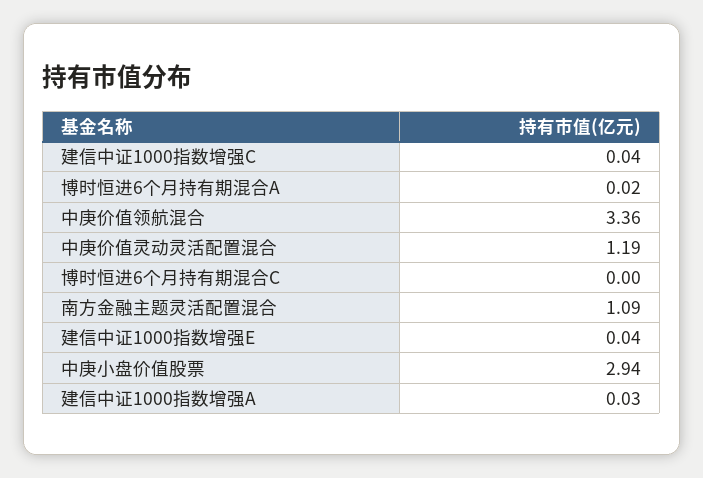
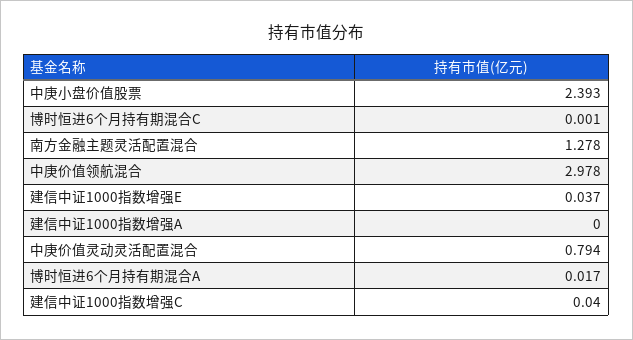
  {
    "建信中证1000指数增强C": 0.04,
    "博时恒进6个月持有期混合A": 0.017,
-   "中庚价值领航混合": 3.36,
+   "中庚价值领航混合": 2.978,
-   "中庚价值灵动灵活配置混合": 1.19,
+   "中庚价值灵动灵活配置混合": 0.794,
    "博时恒进6个月持有期混合C": 0.001,
-   "南方金融主题灵活配置混合": 1.09,
+   "南方金融主题灵活配置混合": 1.278,
    "建信中证1000指数增强E": 0.037,
-   "中庚小盘价值股票": 2.94,
+   "中庚小盘价值股票": 2.393,
-   "建信中证1000指数增强A": 0.03
+   "建信中证1000指数增强A": 0
  }

